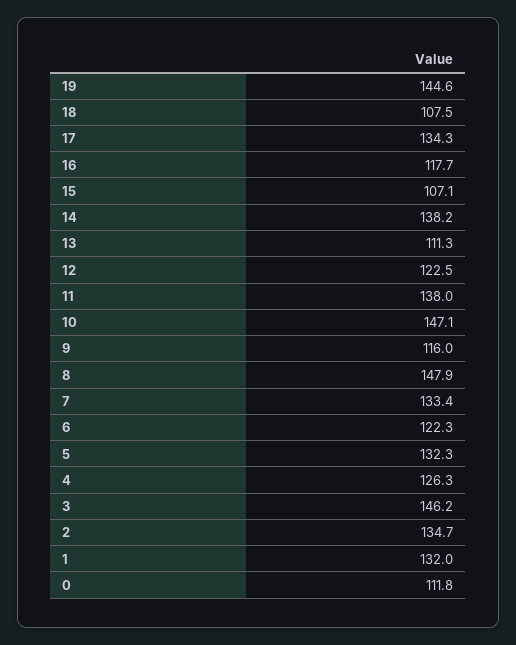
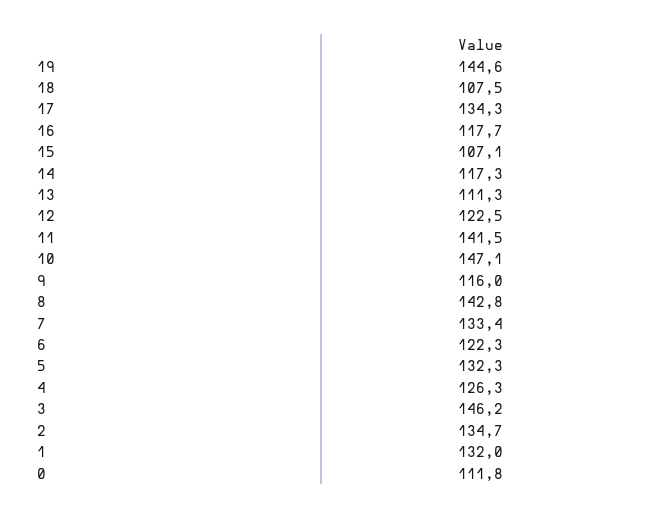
  {
    "19": 144.6,
    "18": 107.5,
    "17": 134.3,
    "16": 117.7,
    "15": 107.1,
-   "14": 138.2,
+   "14": 117.3,
    "13": 111.3,
    "12": 122.5,
-   "11": 138,
+   "11": 141.5,
    "10": 147.1,
    "9": 116,
-   "8": 147.9,
+   "8": 142.8,
    "7": 133.4,
    "6": 122.3,
    "5": 132.3,
    "4": 126.3,
    "3": 146.2,
    "2": 134.7,
    "1": 132,
    "0": 111.8
  }

